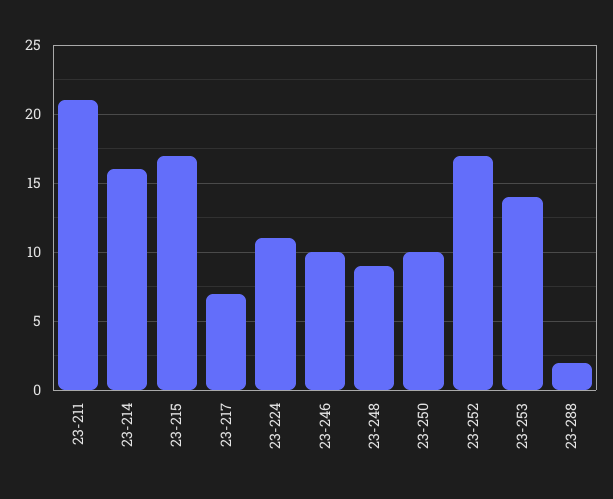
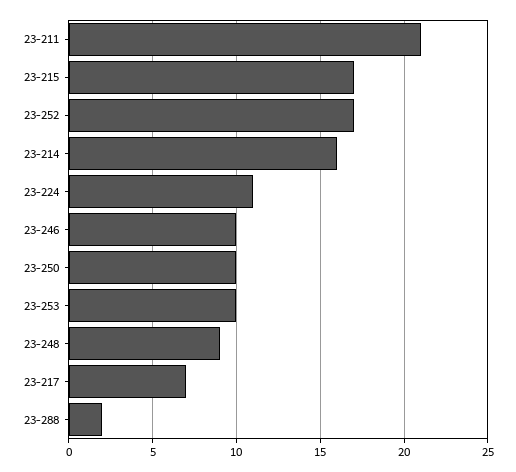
  {
    "23-211": 21,
    "23-214": 16,
    "23-215": 17,
    "23-217": 7,
    "23-224": 11,
    "23-246": 10,
    "23-248": 9,
    "23-250": 10,
    "23-252": 17,
-   "23-253": 14,
+   "23-253": 10,
    "23-288": 2
  }

